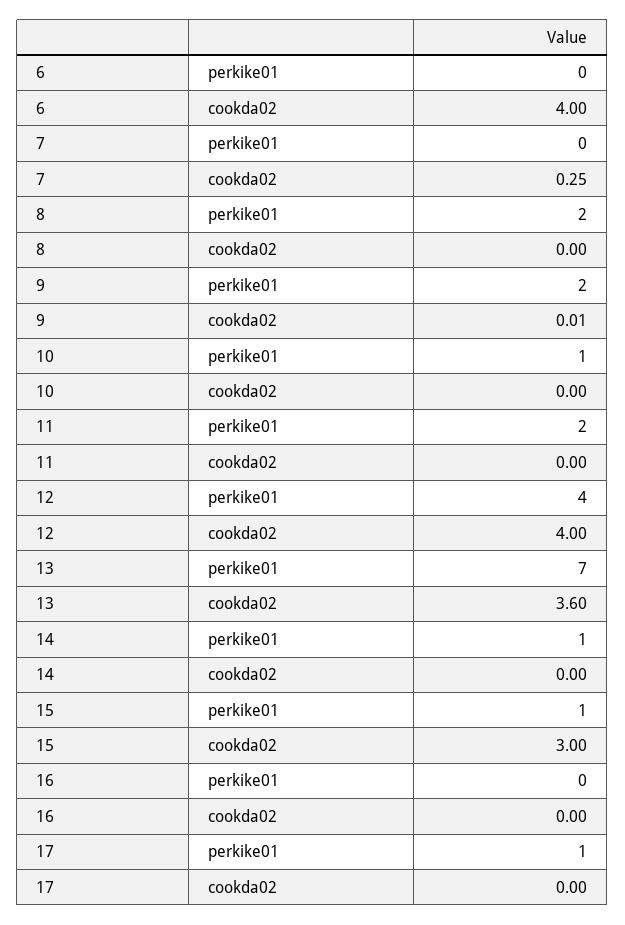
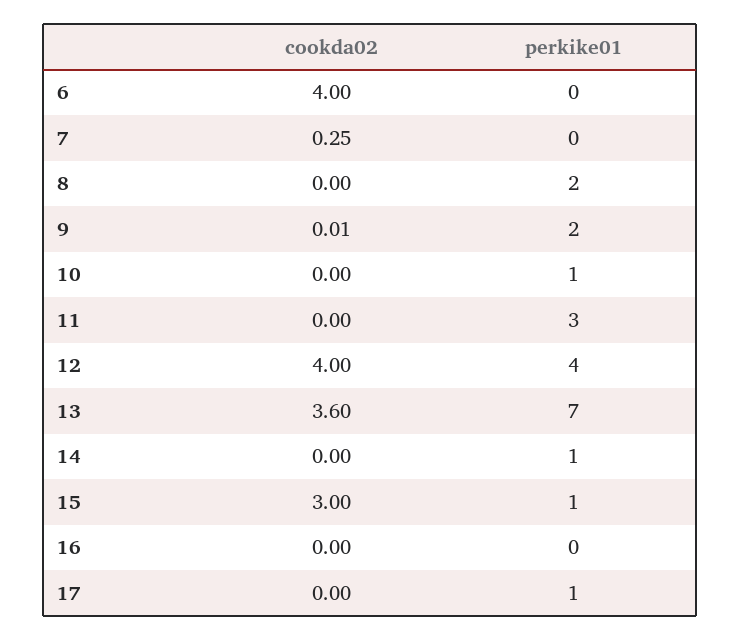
  {
    "6": {
      "perkike01": 0,
      "cookda02": 4
    },
    "7": {
      "perkike01": 0,
      "cookda02": 0.25
    },
    "8": {
      "perkike01": 2,
      "cookda02": 0
    },
    "9": {
      "perkike01": 2,
      "cookda02": 0.01
    },
    "10": {
      "perkike01": 1,
      "cookda02": 0
    },
    "11": {
-     "perkike01": 2,
+     "perkike01": 3,
      "cookda02": 0
    },
    "12": {
      "perkike01": 4,
      "cookda02": 4
    },
    "13": {
      "perkike01": 7,
      "cookda02": 3.6
    },
    "14": {
      "perkike01": 1,
      "cookda02": 0
    },
    "15": {
      "perkike01": 1,
      "cookda02": 3
    },
    "16": {
      "perkike01": 0,
      "cookda02": 0
    },
    "17": {
      "perkike01": 1,
      "cookda02": 0
    }
  }

